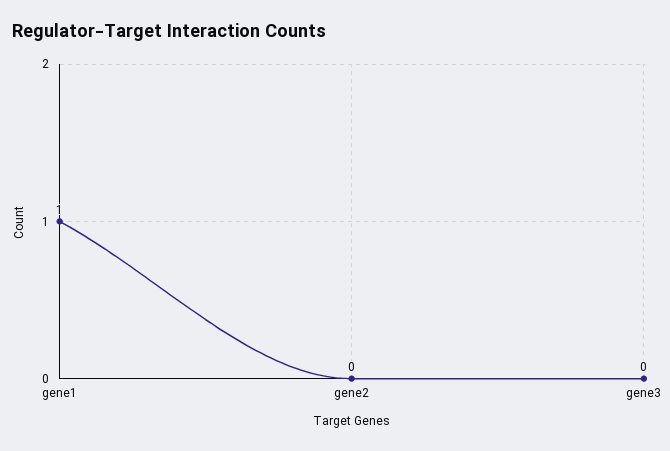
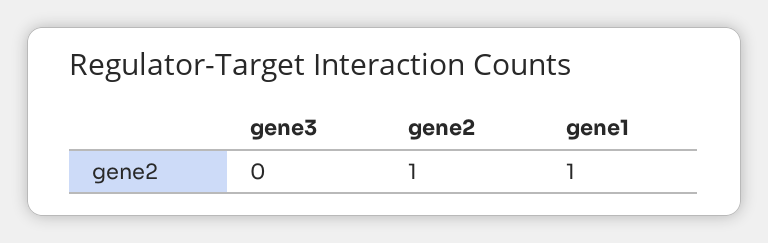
  {
    "gene1": 1,
-   "gene2": 0,
+   "gene2": 1,
    "gene3": 0
  }

